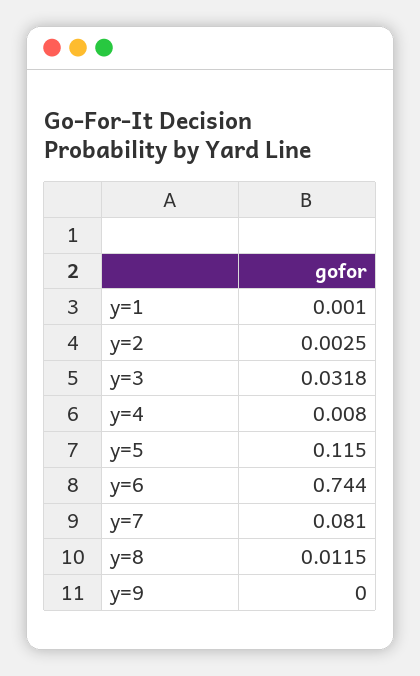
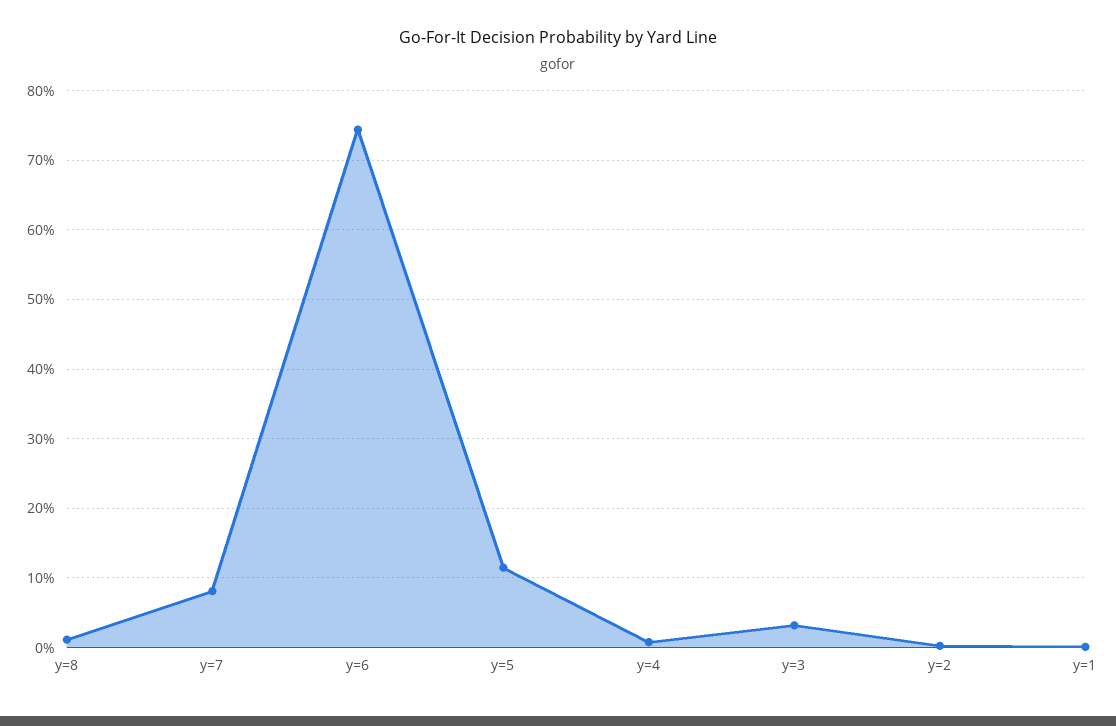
  {
    "y=1": 0.001,
    "y=2": 0.0025,
    "y=3": 0.0318,
    "y=4": 0.008,
    "y=5": 0.115,
    "y=6": 0.744,
    "y=7": 0.081,
-   "y=8": 0.0115,
+   "y=8": 0.0115
-   "y=9": 0
  }

